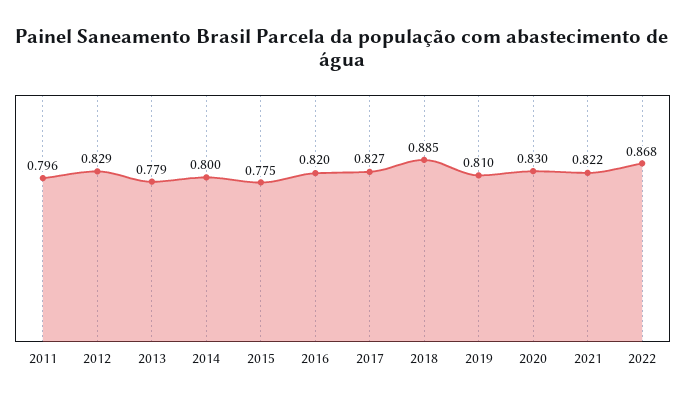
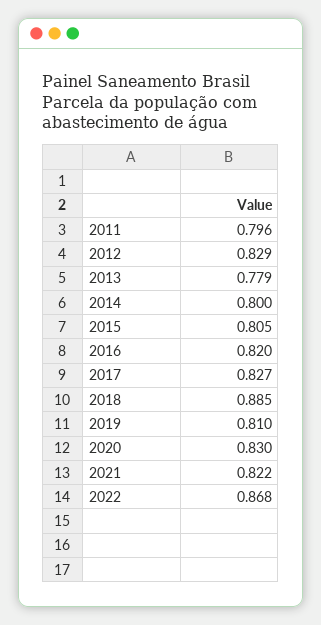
  {
    "2011": 0.796,
    "2012": 0.829,
    "2013": 0.779,
    "2014": 0.8,
-   "2015": 0.775,
+   "2015": 0.805,
    "2016": 0.82,
    "2017": 0.827,
    "2018": 0.885,
    "2019": 0.81,
    "2020": 0.83,
    "2021": 0.822,
    "2022": 0.868
  }

